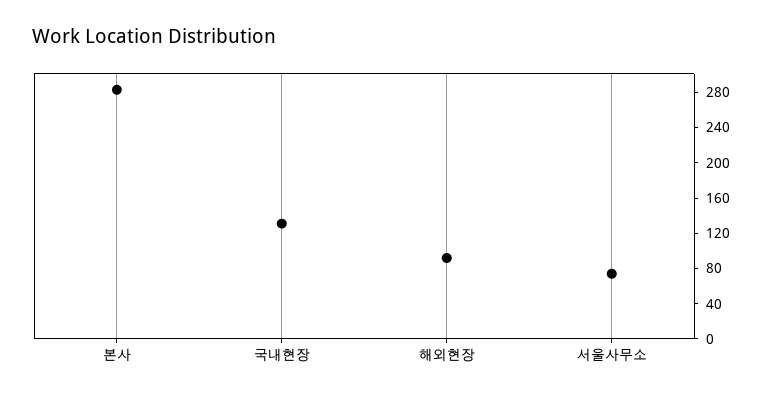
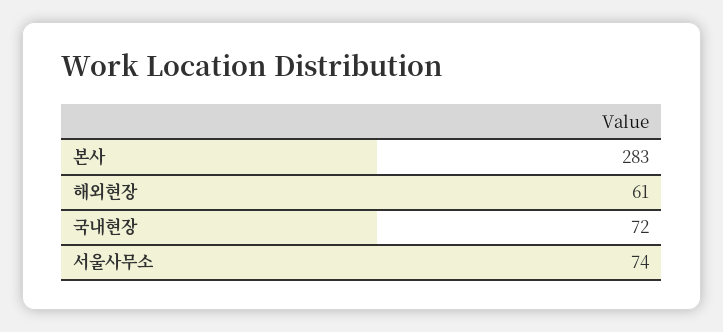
  {
    "본사": 283,
-   "국내현장": 130,
+   "국내현장": 72,
-   "해외현장": 90,
+   "해외현장": 61,
    "서울사무소": 74
  }

